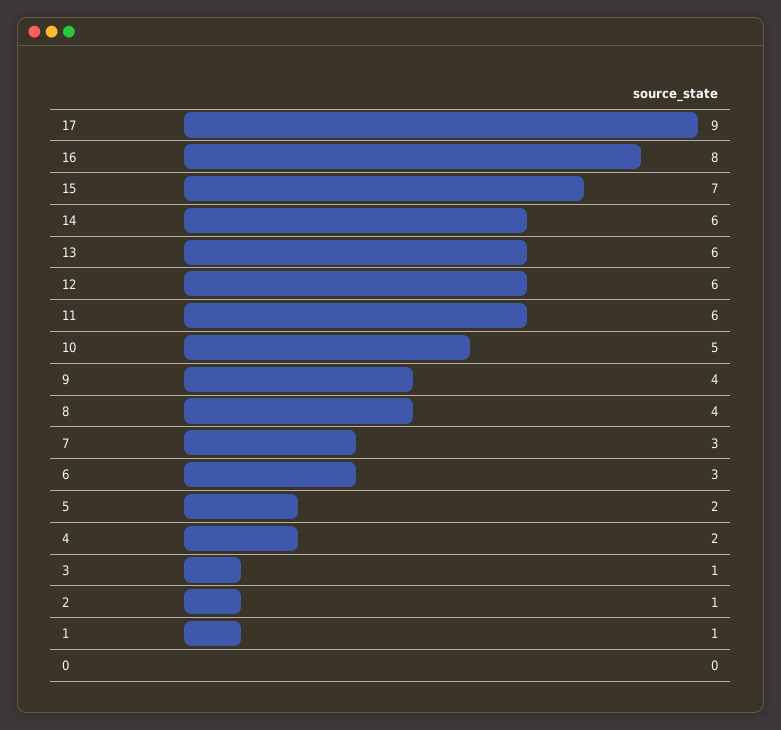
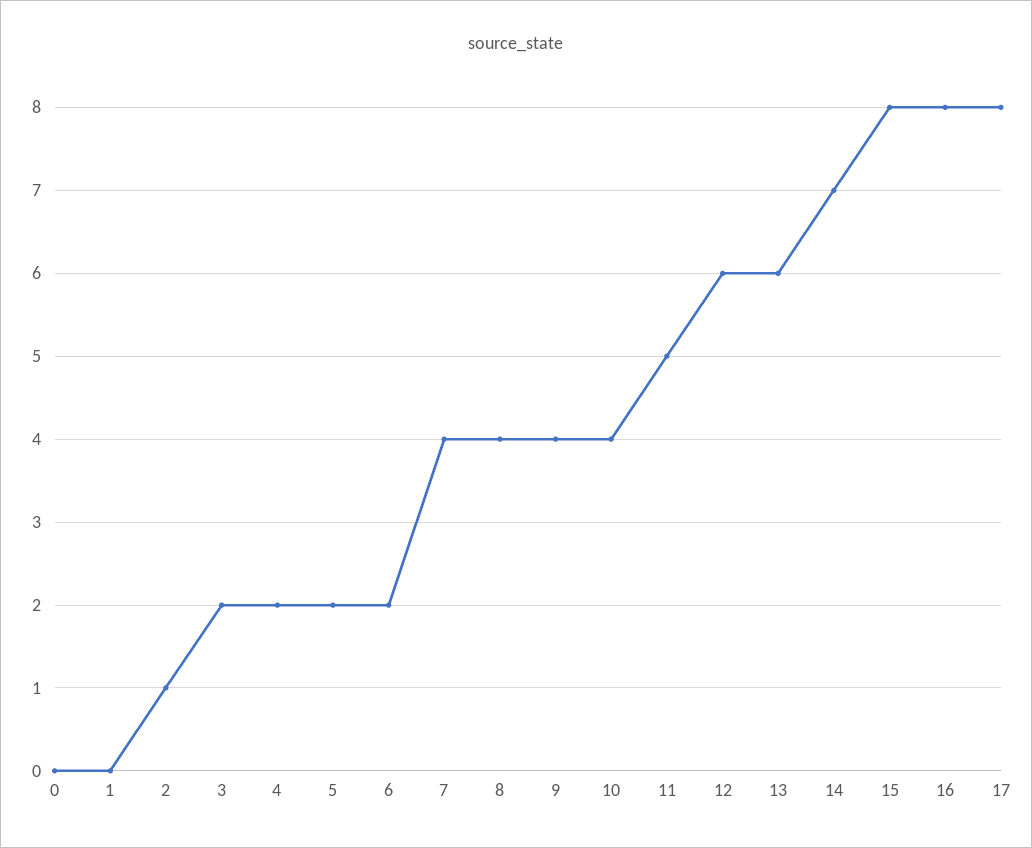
  {
-   "17": 9,
+   "17": 8,
    "16": 8,
-   "15": 7,
+   "15": 8,
-   "14": 6,
+   "14": 7,
    "13": 6,
    "12": 6,
-   "11": 6,
+   "11": 5,
-   "10": 5,
+   "10": 4,
    "9": 4,
    "8": 4,
-   "7": 3,
+   "7": 4,
-   "6": 3,
+   "6": 2,
    "5": 2,
    "4": 2,
-   "3": 1,
+   "3": 2,
    "2": 1,
-   "1": 1,
+   "1": 0,
    "0": 0
  }

